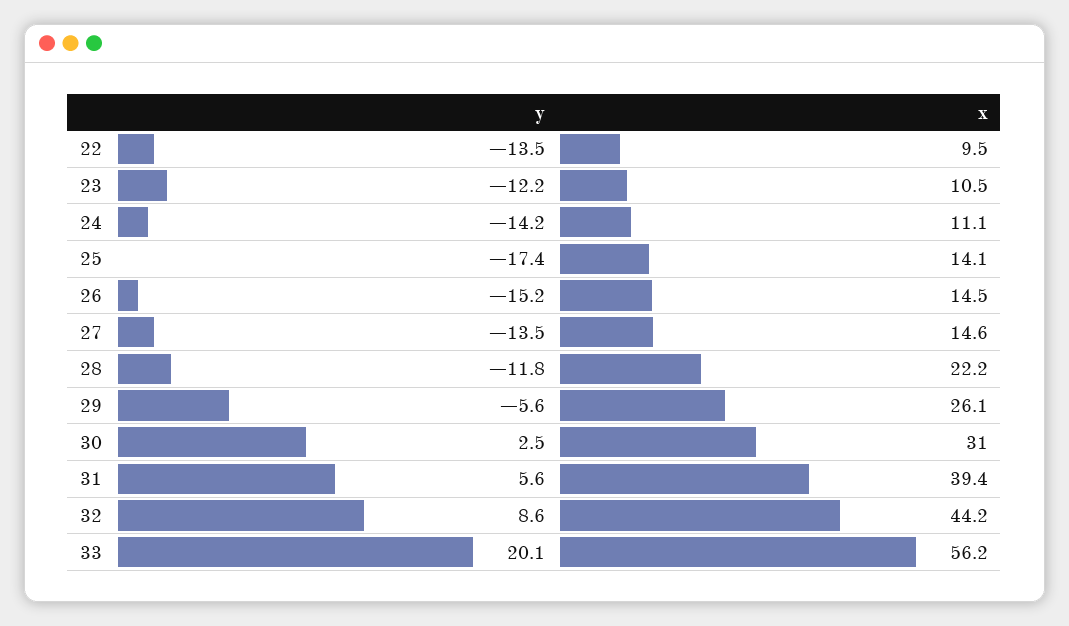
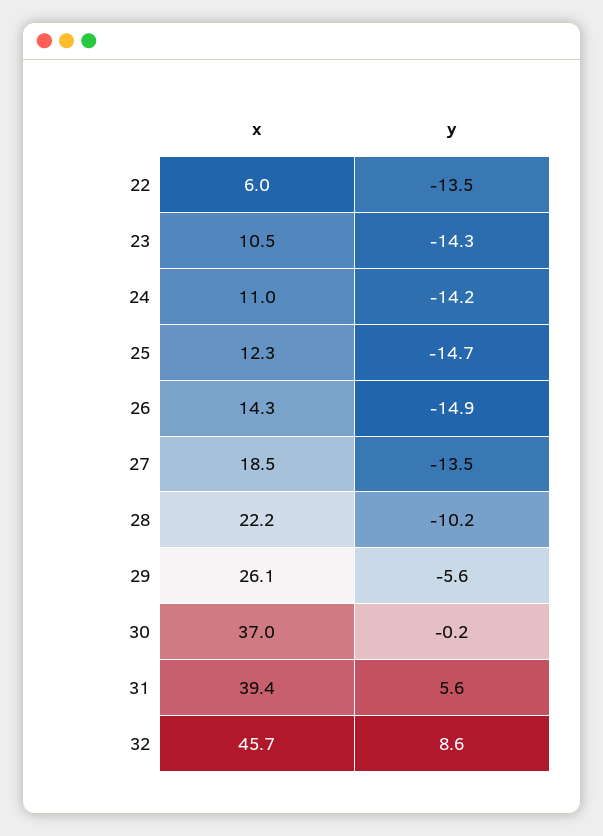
  {
    "y": {
      "22": -13.5,
-     "23": -12.2,
+     "23": -14.3,
      "24": -14.2,
-     "25": -17.4,
+     "25": -14.7,
-     "26": -15.2,
+     "26": -14.9,
      "27": -13.5,
-     "28": -11.8,
+     "28": -10.2,
      "29": -5.6,
-     "30": 2.5,
+     "30": -0.2,
      "31": 5.6,
-     "32": 8.6,
+     "32": 8.6
-     "33": 20.1
    },
    "x": {
-     "22": 9.5,
+     "22": 6,
      "23": 10.5,
-     "24": 11.1,
+     "24": 11,
-     "25": 14.1,
+     "25": 12.3,
-     "26": 14.5,
+     "26": 14.3,
-     "27": 14.6,
+     "27": 18.5,
      "28": 22.2,
      "29": 26.1,
-     "30": 31,
+     "30": 37,
      "31": 39.4,
-     "32": 44.2,
+     "32": 45.7
-     "33": 56.2
    }
  }

